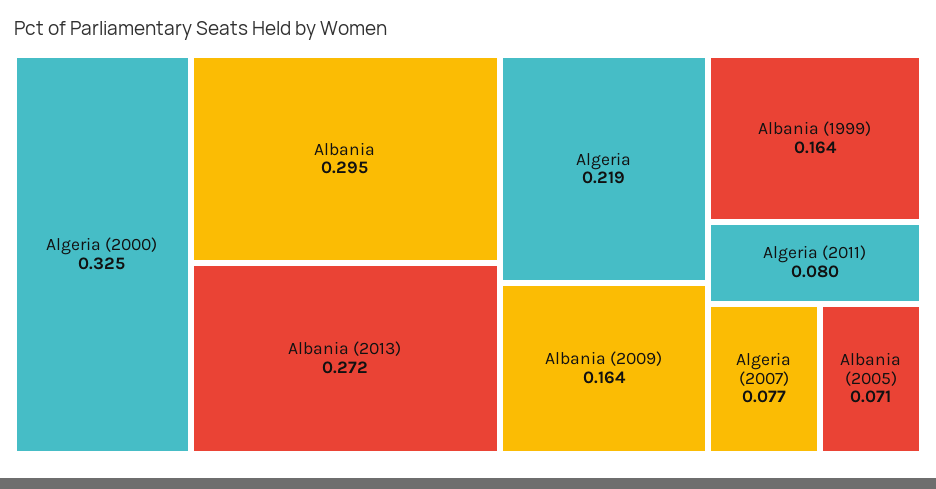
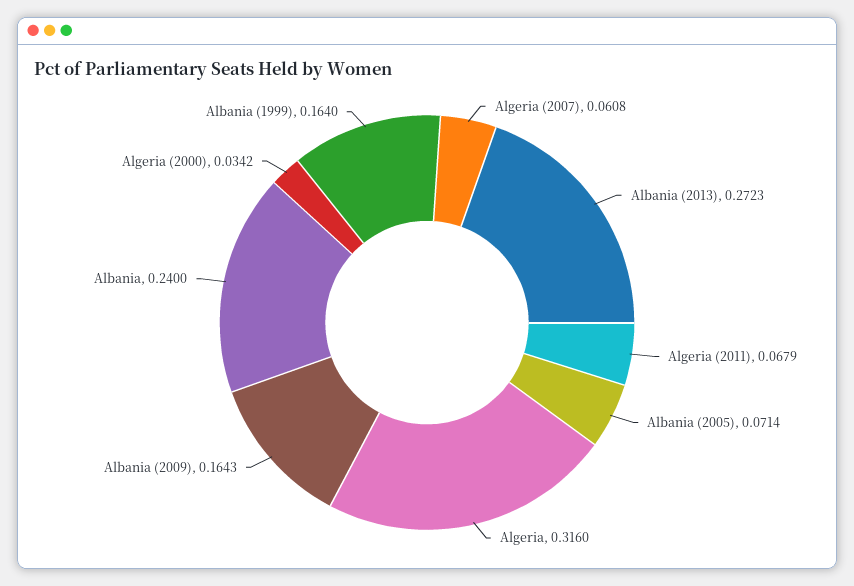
  {
-   "Algeria (2000)": 0.325,
+   "Algeria (2000)": 0.0342,
-   "Albania": 0.295,
+   "Albania": 0.24,
    "Albania (2013)": 0.2723,
-   "Algeria": 0.219,
+   "Algeria": 0.316,
    "Albania (2009)": 0.1643,
    "Albania (1999)": 0.164,
-   "Algeria (2011)": 0.08,
+   "Algeria (2011)": 0.0679,
-   "Algeria (2007)": 0.077,
+   "Algeria (2007)": 0.0608,
    "Albania (2005)": 0.0714
  }

